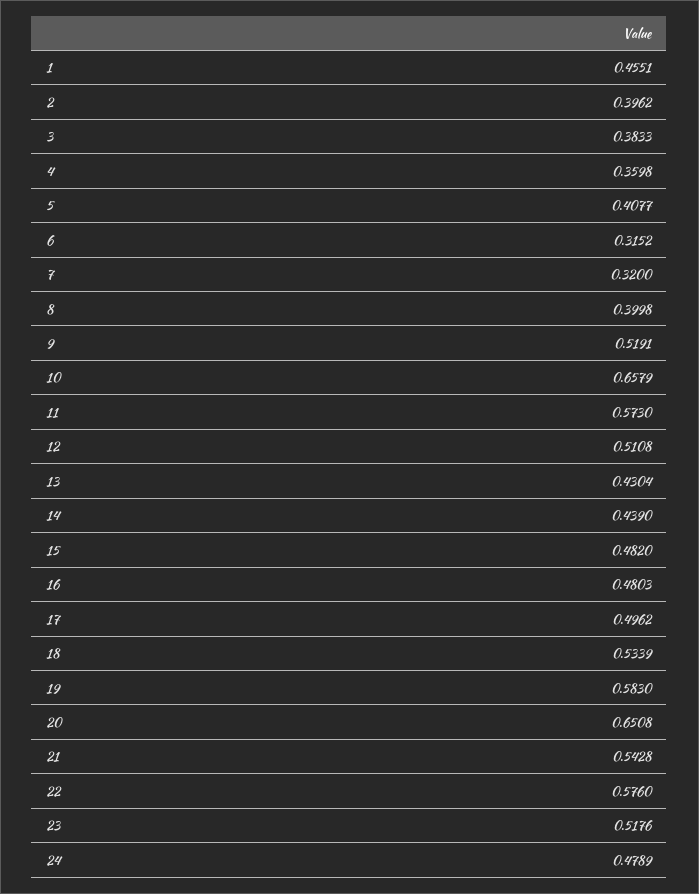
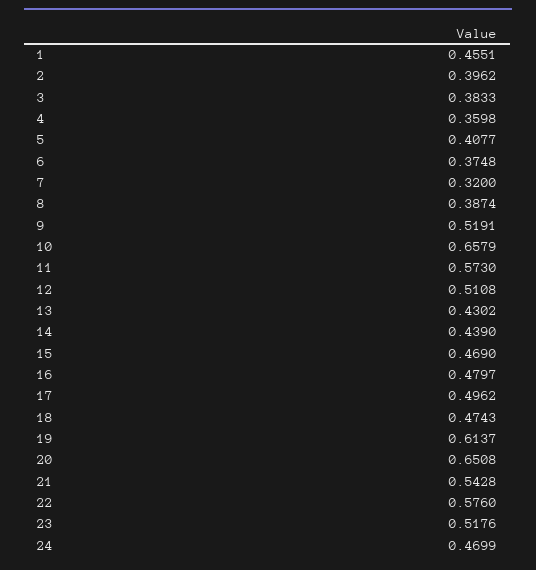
  {
    "1": 0.4551,
    "2": 0.3962,
    "3": 0.3833,
    "4": 0.3598,
    "5": 0.4077,
-   "6": 0.3152,
+   "6": 0.3748,
    "7": 0.32,
-   "8": 0.3998,
+   "8": 0.3874,
    "9": 0.5191,
    "10": 0.6579,
    "11": 0.573,
    "12": 0.5108,
-   "13": 0.4304,
+   "13": 0.4302,
    "14": 0.439,
-   "15": 0.482,
+   "15": 0.469,
-   "16": 0.4803,
+   "16": 0.4797,
    "17": 0.4962,
-   "18": 0.5339,
+   "18": 0.4743,
-   "19": 0.583,
+   "19": 0.6137,
    "20": 0.6508,
    "21": 0.5428,
    "22": 0.576,
    "23": 0.5176,
-   "24": 0.4789
+   "24": 0.4699
  }

